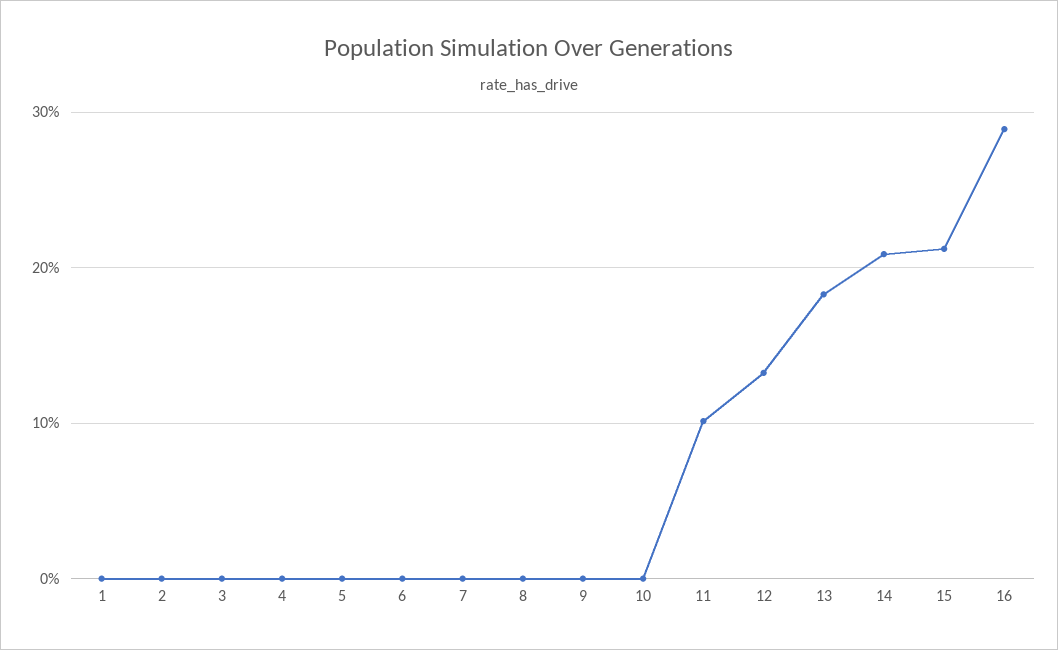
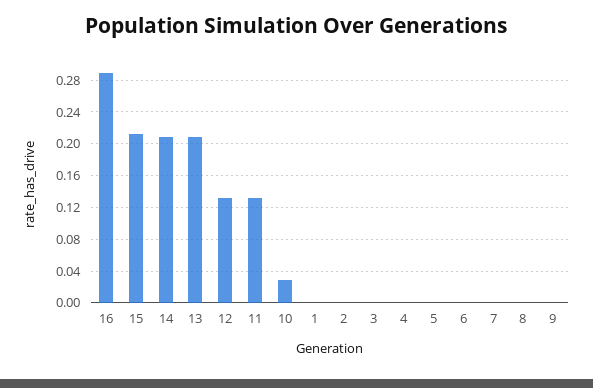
  {
    "1": 0,
    "2": 0,
    "3": 0,
    "4": 0,
    "5": 0,
    "6": 0,
    "7": 0,
    "8": 0,
    "9": 0,
-   "10": 0,
+   "10": 0.03,
-   "11": 0.1,
+   "11": 0.13,
    "12": 0.13,
-   "13": 0.18,
+   "13": 0.21,
    "14": 0.21,
    "15": 0.21,
    "16": 0.29
  }

